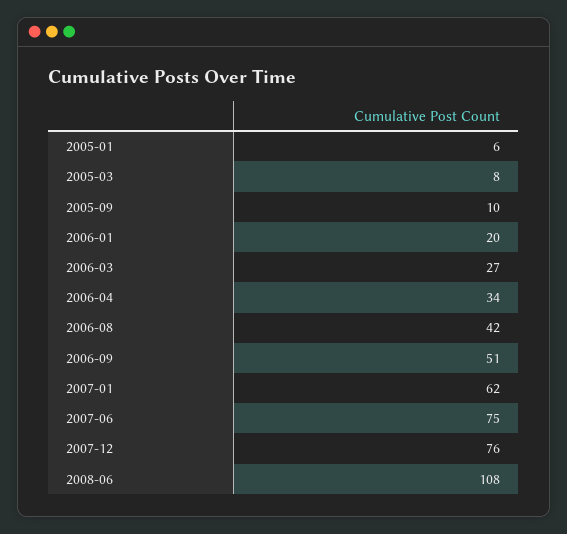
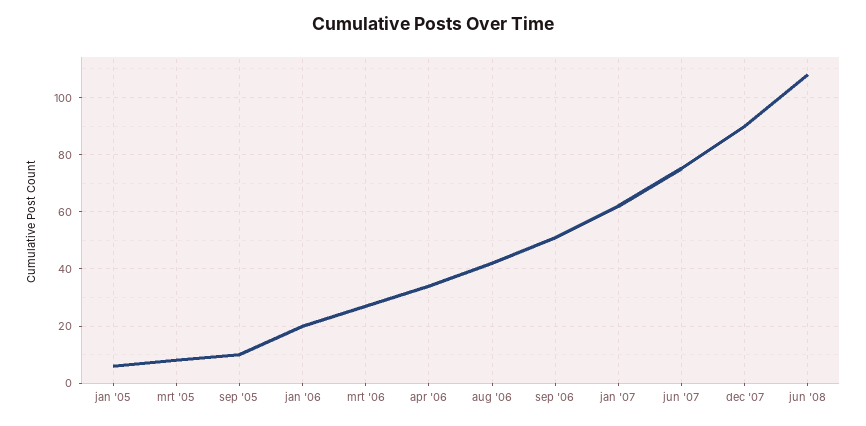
  {
    "2005-01": 6,
    "2005-03": 8,
    "2005-09": 10,
    "2006-01": 20,
    "2006-03": 27,
    "2006-04": 34,
    "2006-08": 42,
    "2006-09": 51,
    "2007-01": 62,
    "2007-06": 75,
-   "2007-12": 76,
+   "2007-12": 90,
    "2008-06": 108
  }

